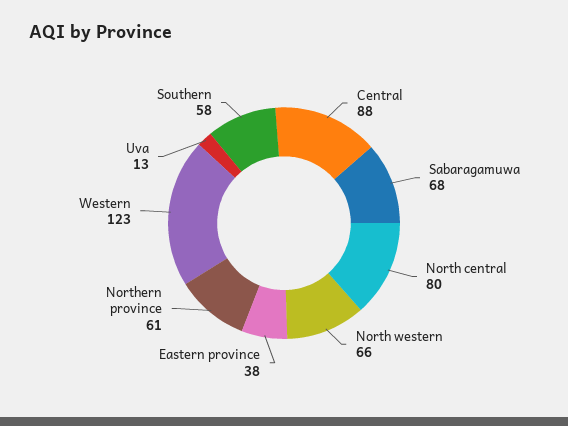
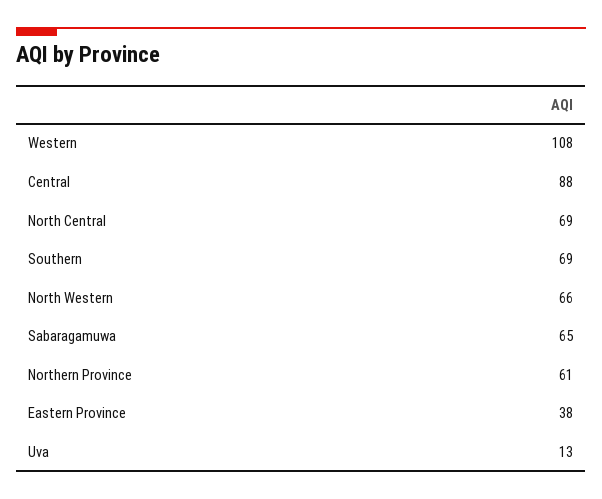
  {
    "Central": 88,
-   "Sabaragamuwa": 68,
+   "Sabaragamuwa": 65,
-   "North central": 80,
+   "North central": 69,
    "North western": 66,
    "Eastern province": 38,
    "Northern province": 61,
-   "Western": 123,
+   "Western": 108,
    "Uva": 13,
-   "Southern": 58
+   "Southern": 69
  }

